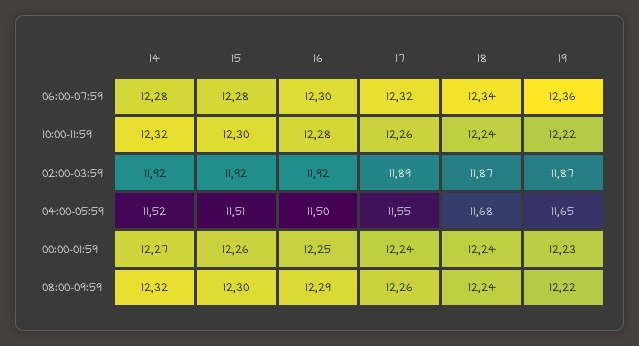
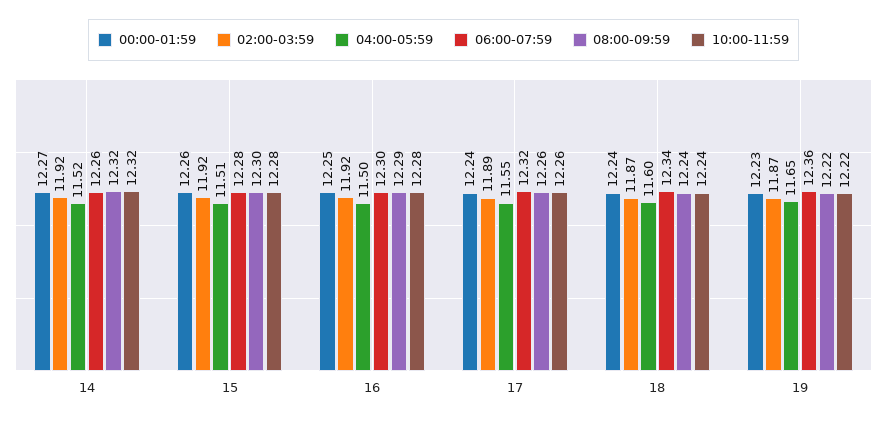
  {
    "06:00-07:59": {
-     "14": 12.28,
+     "14": 12.26,
      "15": 12.28,
      "16": 12.3,
      "17": 12.32,
      "18": 12.34,
      "19": 12.36
    },
    "10:00-11:59": {
      "14": 12.32,
-     "15": 12.3,
+     "15": 12.28,
      "16": 12.28,
      "17": 12.26,
      "18": 12.24,
      "19": 12.22
    },
    "02:00-03:59": {
      "14": 11.92,
      "15": 11.92,
      "16": 11.92,
      "17": 11.89,
      "18": 11.87,
      "19": 11.87
    },
    "04:00-05:59": {
      "14": 11.52,
      "15": 11.51,
      "16": 11.5,
      "17": 11.55,
-     "18": 11.68,
+     "18": 11.6,
      "19": 11.65
    },
    "00:00-01:59": {
      "14": 12.27,
      "15": 12.26,
      "16": 12.25,
      "17": 12.24,
      "18": 12.24,
      "19": 12.23
    },
    "08:00-09:59": {
      "14": 12.32,
      "15": 12.3,
      "16": 12.29,
      "17": 12.26,
      "18": 12.24,
      "19": 12.22
    }
  }

